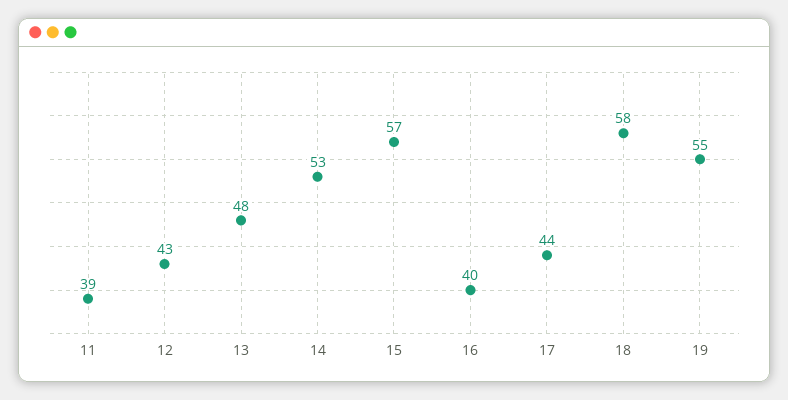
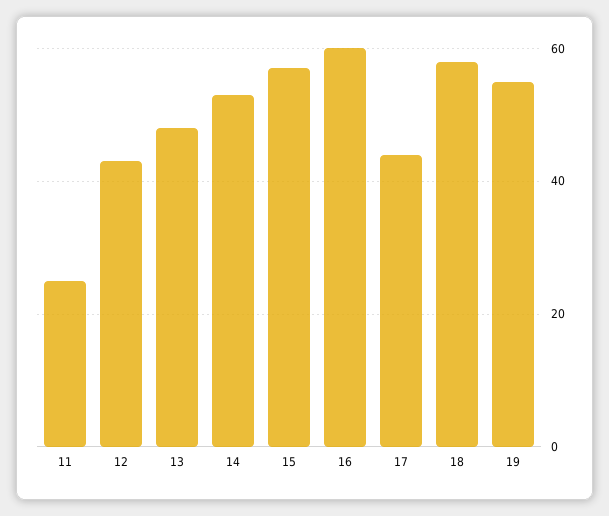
  {
-   "11": 39,
+   "11": 25,
    "12": 43,
    "13": 48,
    "14": 53,
    "15": 57,
-   "16": 40,
+   "16": 60,
    "17": 44,
    "18": 58,
    "19": 55
  }

